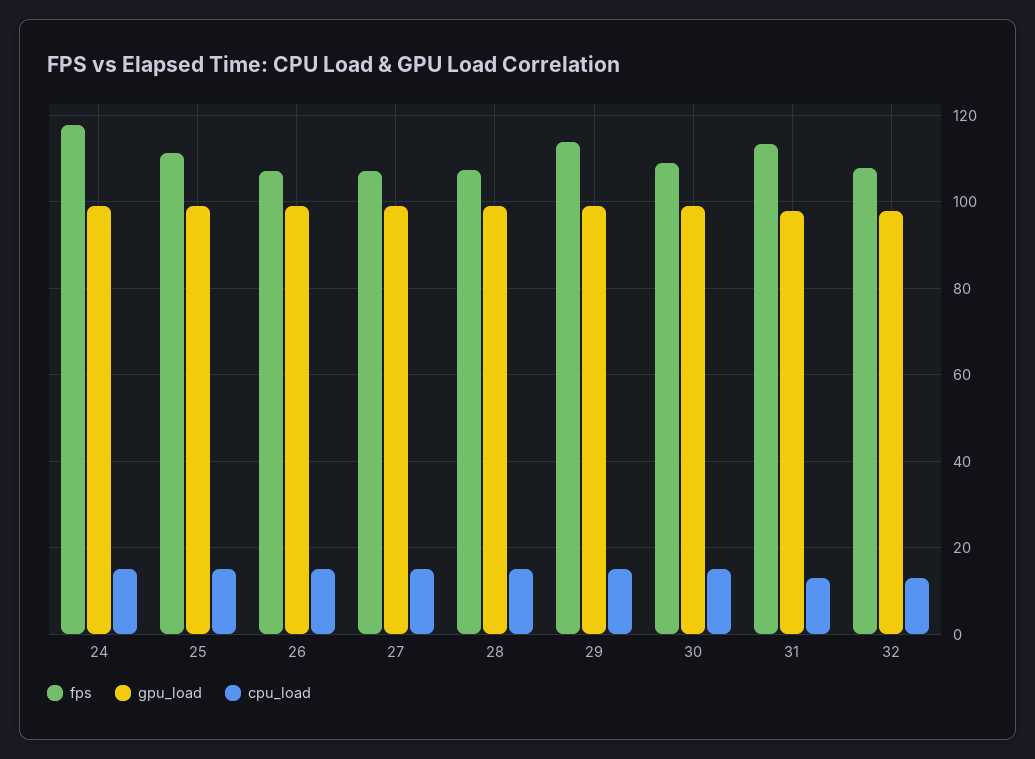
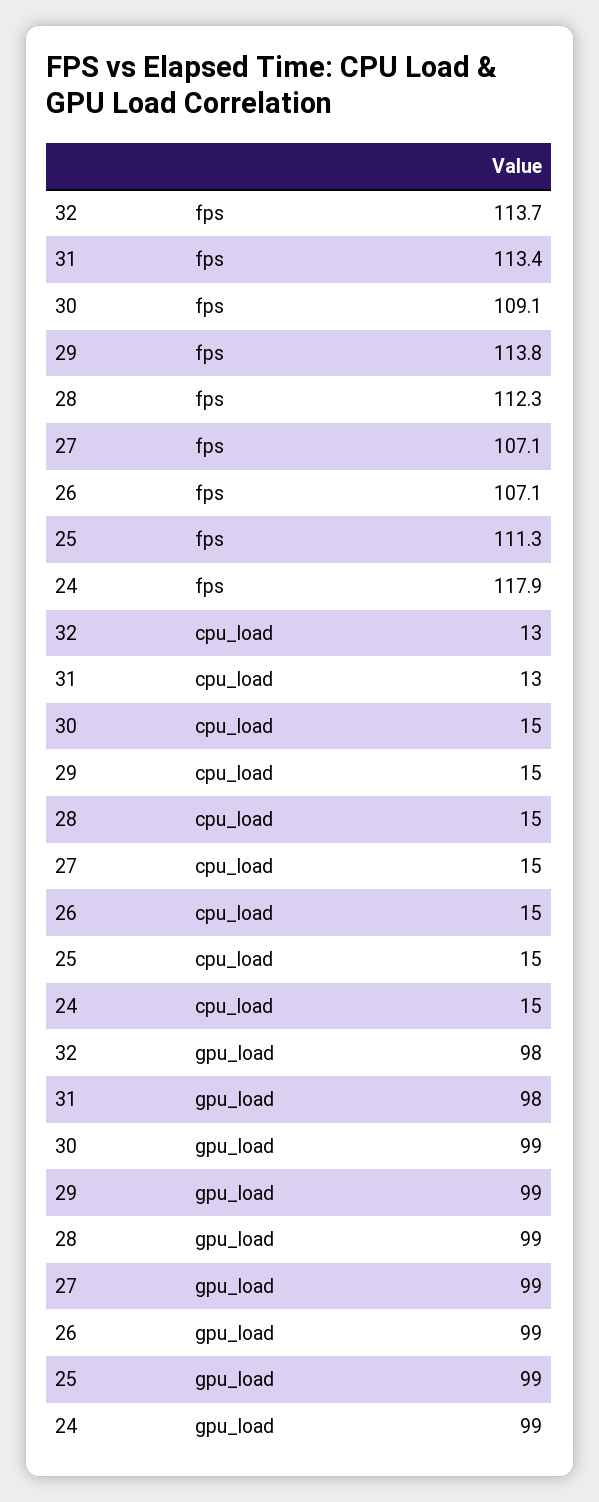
  {
    "fps": {
      "24": 117.9,
      "25": 111.3,
      "26": 107.1,
      "27": 107.1,
-     "28": 108,
+     "28": 112.3,
      "29": 113.8,
      "30": 109.1,
      "31": 113.4,
-     "32": 108
+     "32": 113.7
    },
    "gpu_load": {
      "24": 99,
      "25": 99,
      "26": 99,
      "27": 99,
      "28": 99,
      "29": 99,
      "30": 99,
      "31": 98,
      "32": 98
    },
    "cpu_load": {
      "24": 15,
      "25": 15,
      "26": 15,
      "27": 15,
      "28": 15,
      "29": 15,
      "30": 15,
      "31": 13,
      "32": 13
    }
  }

